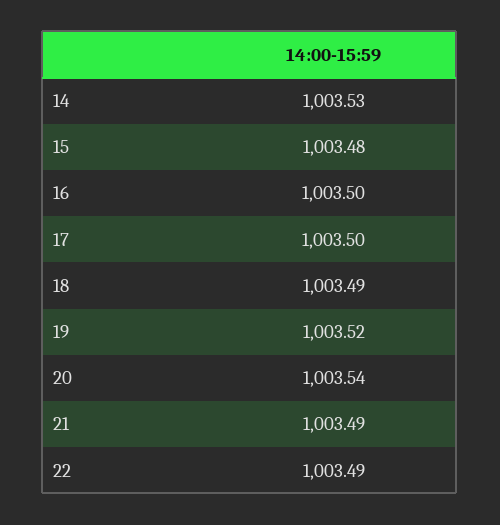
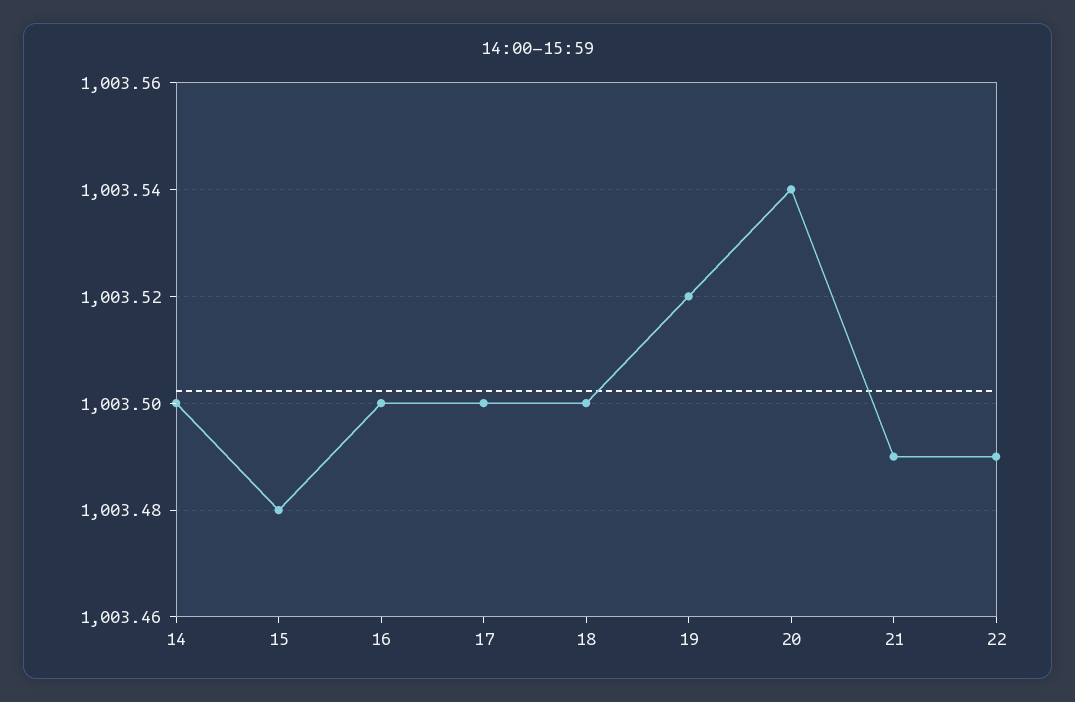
  {
-   "14": 1003.53,
+   "14": 1003.5,
    "15": 1003.48,
    "16": 1003.5,
    "17": 1003.5,
-   "18": 1003.49,
+   "18": 1003.5,
    "19": 1003.52,
    "20": 1003.54,
    "21": 1003.49,
    "22": 1003.49
  }

